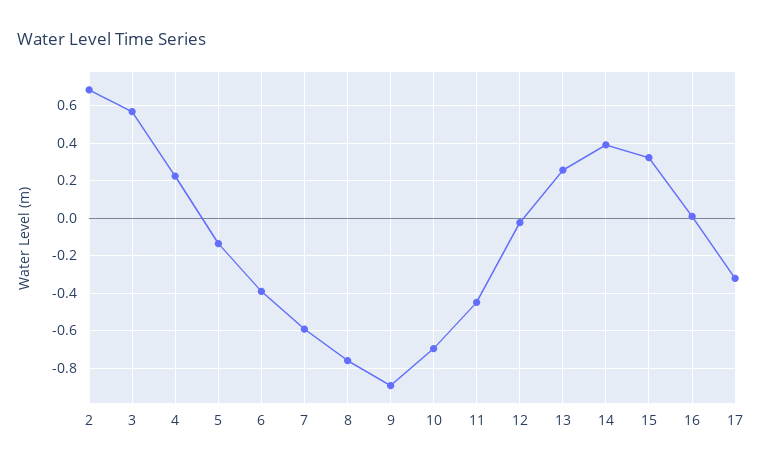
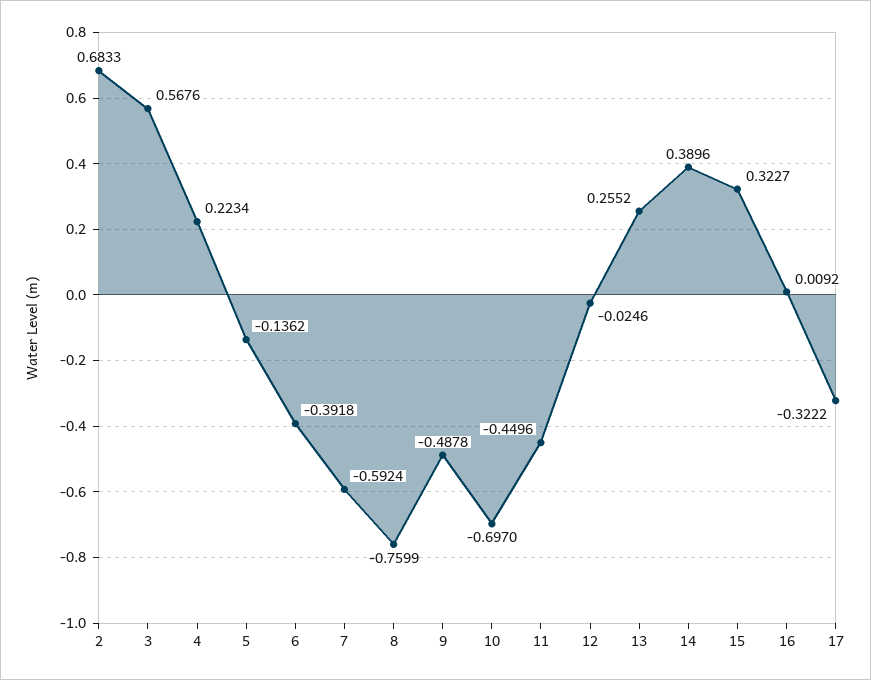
  {
    "2": 0.6833,
    "3": 0.5676,
    "4": 0.2234,
    "5": -0.1362,
    "6": -0.3918,
    "7": -0.5924,
    "8": -0.7599,
-   "9": -0.9,
+   "9": -0.4878,
    "10": -0.697,
    "11": -0.4496,
    "12": -0.0246,
    "13": 0.2552,
    "14": 0.3896,
    "15": 0.3227,
    "16": 0.0092,
    "17": -0.3222
  }

